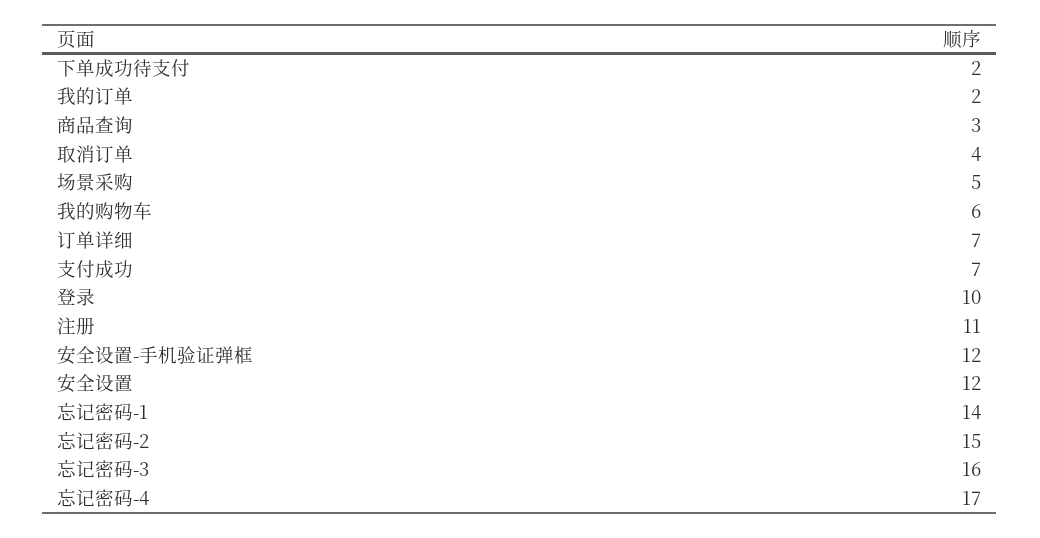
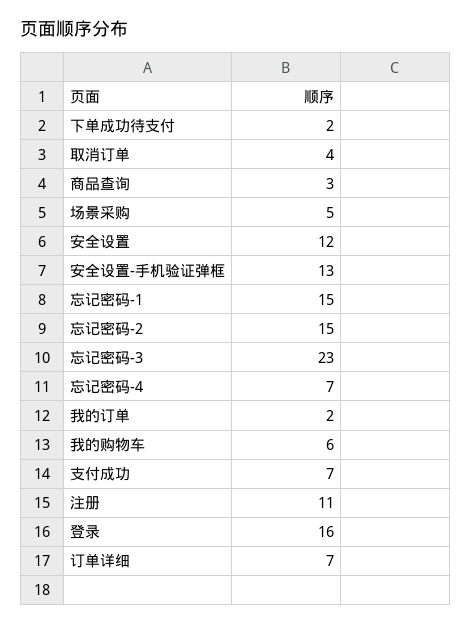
  {
    "下单成功待支付": 2,
    "我的订单": 2,
    "商品查询": 3,
    "取消订单": 4,
    "场景采购": 5,
    "我的购物车": 6,
    "订单详细": 7,
    "支付成功": 7,
-   "登录": 10,
+   "登录": 16,
    "注册": 11,
-   "安全设置-手机验证弹框": 12,
+   "安全设置-手机验证弹框": 13,
    "安全设置": 12,
-   "忘记密码-1": 14,
+   "忘记密码-1": 15,
    "忘记密码-2": 15,
-   "忘记密码-3": 16,
+   "忘记密码-3": 23,
-   "忘记密码-4": 17
+   "忘记密码-4": 7
  }

